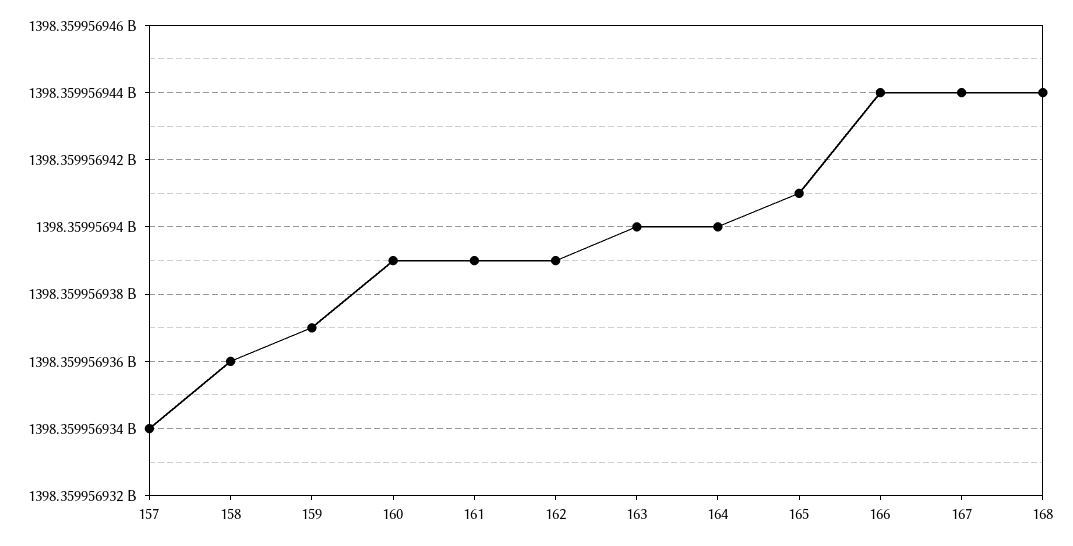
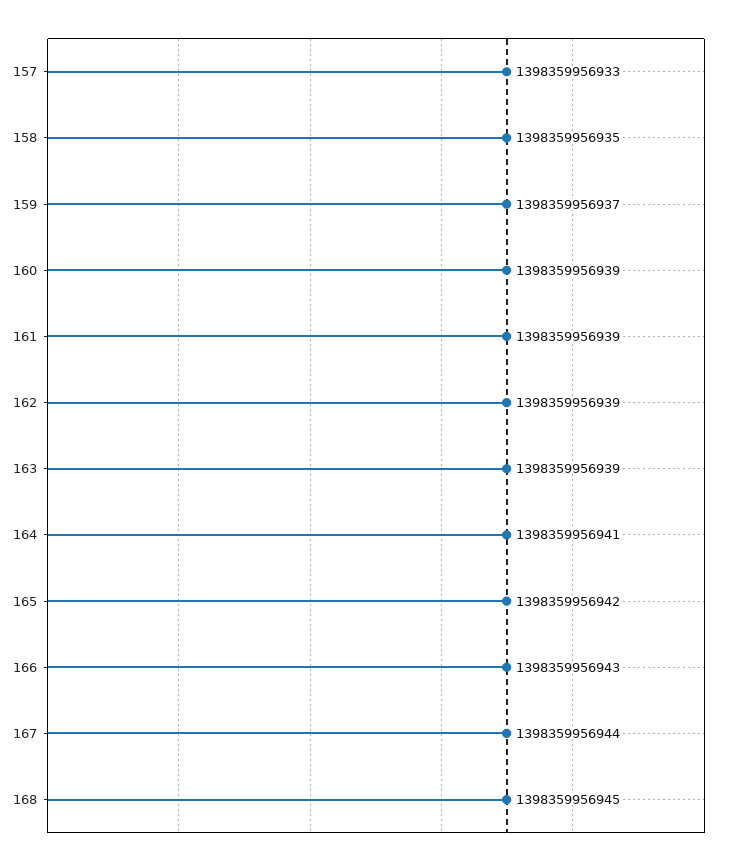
  {
-   "157": 1398359956934,
+   "157": 1398359956933,
-   "158": 1398359956936,
+   "158": 1398359956935,
    "159": 1398359956937,
    "160": 1398359956939,
    "161": 1398359956939,
    "162": 1398359956939,
-   "163": 1398359956940,
+   "163": 1398359956939,
-   "164": 1398359956940,
+   "164": 1398359956941,
-   "165": 1398359956941,
+   "165": 1398359956942,
-   "166": 1398359956944,
+   "166": 1398359956943,
    "167": 1398359956944,
-   "168": 1398359956944
+   "168": 1398359956945
  }

